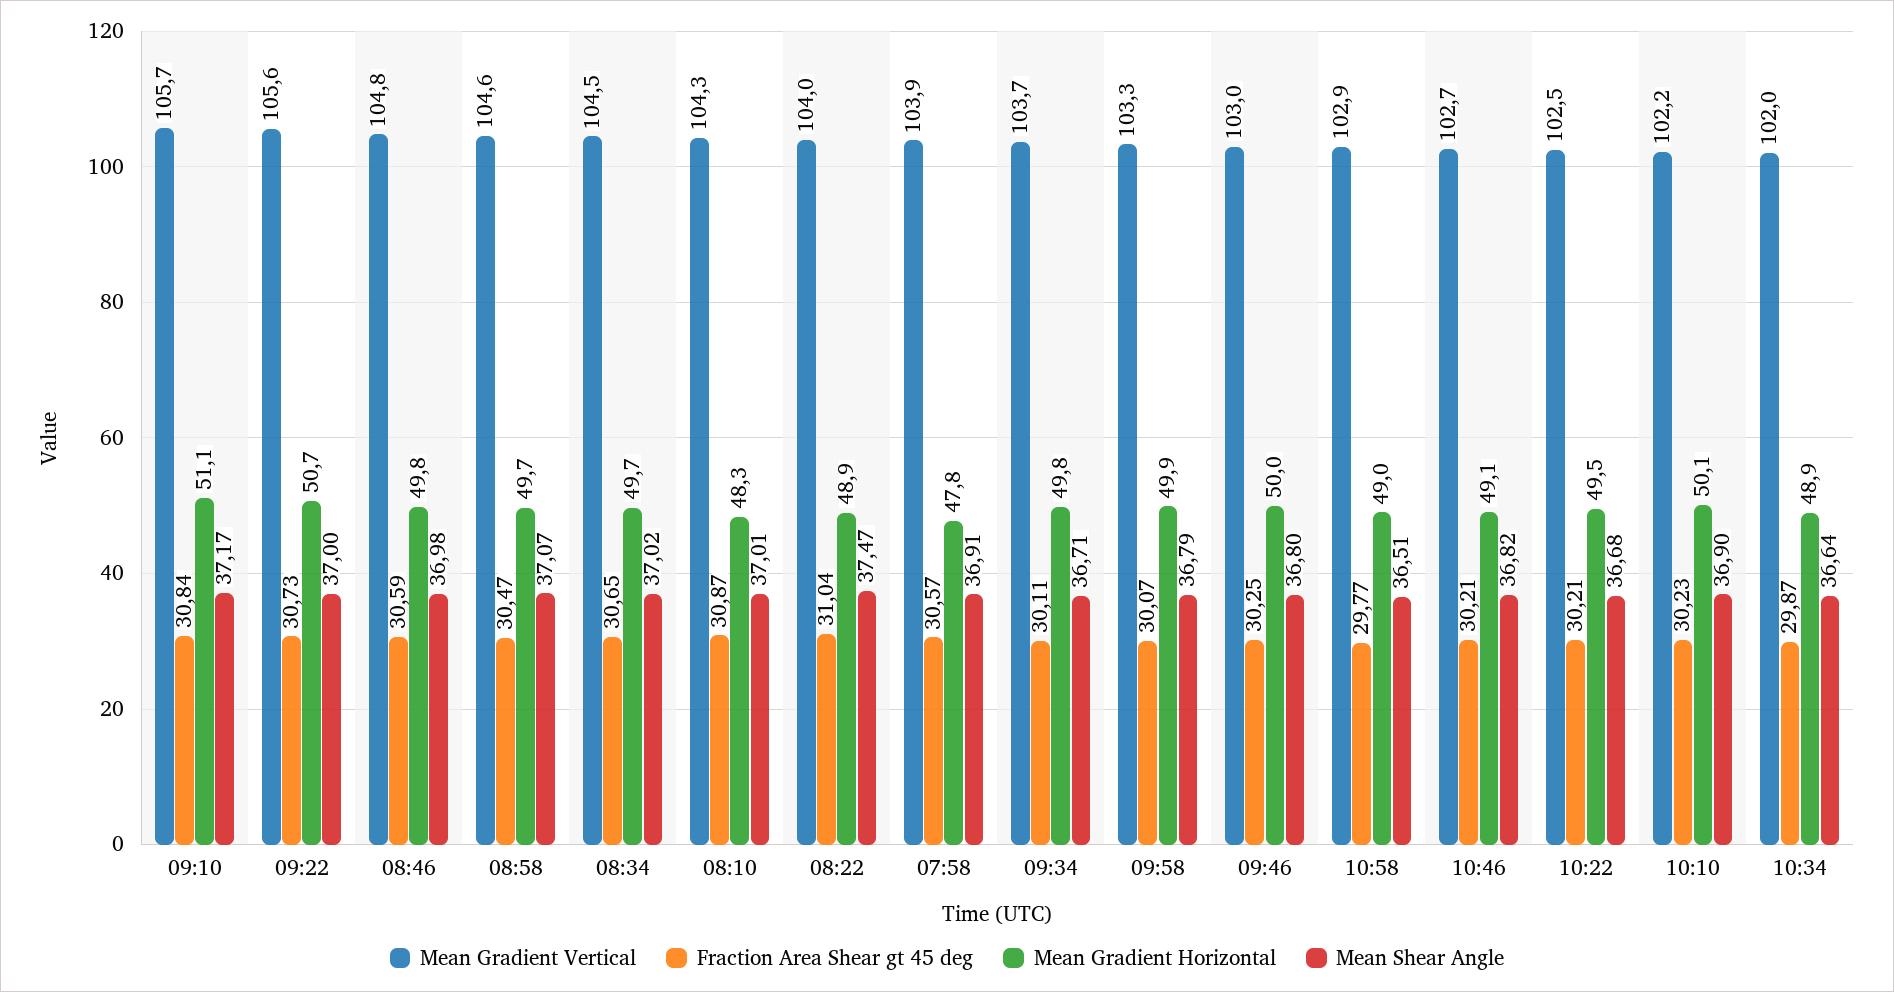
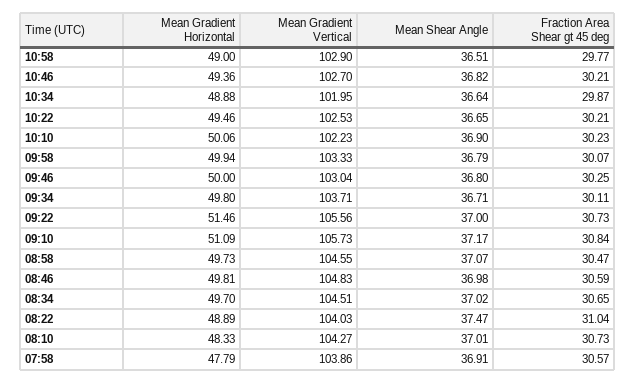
  {
    "Mean Gradient Vertical": {
      "09:10": 105.73,
      "09:22": 105.56,
      "08:46": 104.83,
      "08:58": 104.55,
      "08:34": 104.51,
      "08:10": 104.27,
      "08:22": 104.03,
      "07:58": 103.86,
      "09:34": 103.71,
      "09:58": 103.33,
      "09:46": 103.04,
      "10:58": 102.9,
      "10:46": 102.7,
      "10:22": 102.53,
      "10:10": 102.23,
      "10:34": 101.95
    },
    "Fraction Area Shear gt 45 deg": {
      "09:10": 30.84,
      "09:22": 30.73,
      "08:46": 30.59,
      "08:58": 30.47,
      "08:34": 30.65,
-     "08:10": 30.87,
+     "08:10": 30.73,
      "08:22": 31.04,
      "07:58": 30.57,
      "09:34": 30.11,
      "09:58": 30.07,
      "09:46": 30.25,
      "10:58": 29.77,
      "10:46": 30.21,
      "10:22": 30.21,
      "10:10": 30.23,
      "10:34": 29.87
    },
    "Mean Gradient Horizontal": {
      "09:10": 51.09,
-     "09:22": 50.7,
+     "09:22": 51.46,
      "08:46": 49.81,
      "08:58": 49.73,
      "08:34": 49.7,
      "08:10": 48.33,
      "08:22": 48.89,
      "07:58": 47.79,
      "09:34": 49.8,
      "09:58": 49.94,
      "09:46": 50,
      "10:58": 49,
-     "10:46": 49.1,
+     "10:46": 49.36,
      "10:22": 49.46,
      "10:10": 50.06,
      "10:34": 48.88
    },
    "Mean Shear Angle": {
      "09:10": 37.17,
      "09:22": 37,
      "08:46": 36.98,
      "08:58": 37.07,
      "08:34": 37.02,
      "08:10": 37.01,
      "08:22": 37.47,
      "07:58": 36.91,
      "09:34": 36.71,
      "09:58": 36.79,
      "09:46": 36.8,
      "10:58": 36.51,
      "10:46": 36.82,
-     "10:22": 36.68,
+     "10:22": 36.65,
      "10:10": 36.9,
      "10:34": 36.64
    }
  }

